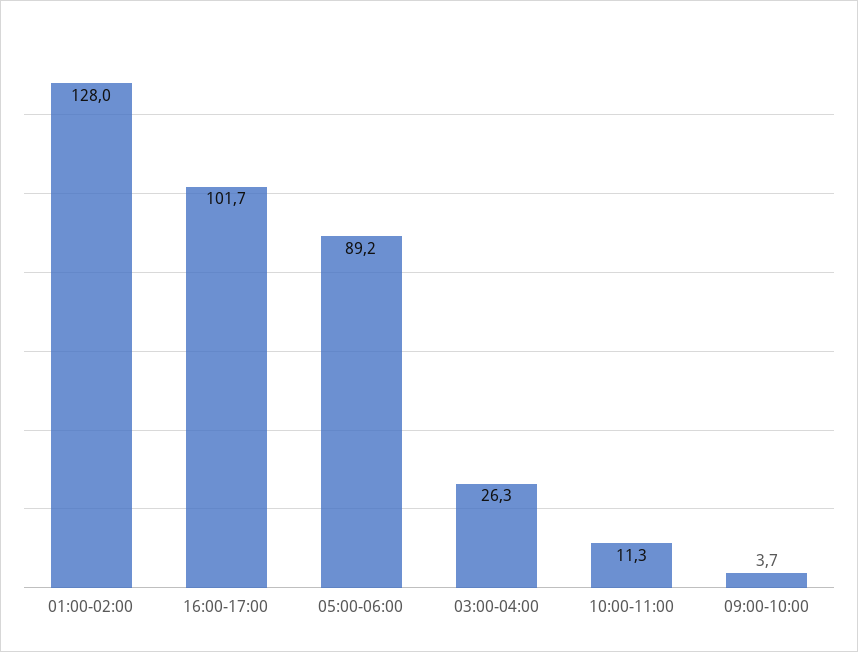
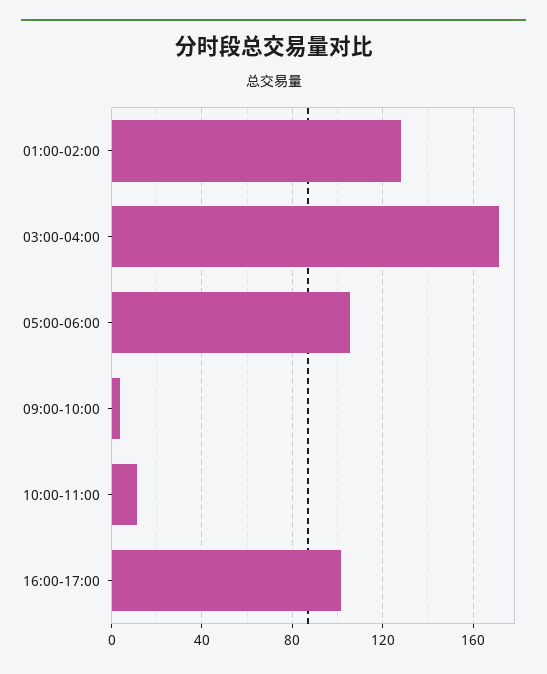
  {
    "01:00-02:00": 128,
    "16:00-17:00": 101.7,
-   "05:00-06:00": 89.2,
+   "05:00-06:00": 105,
-   "03:00-04:00": 26.3,
+   "03:00-04:00": 170,
    "10:00-11:00": 11.3,
    "09:00-10:00": 3.7
  }

